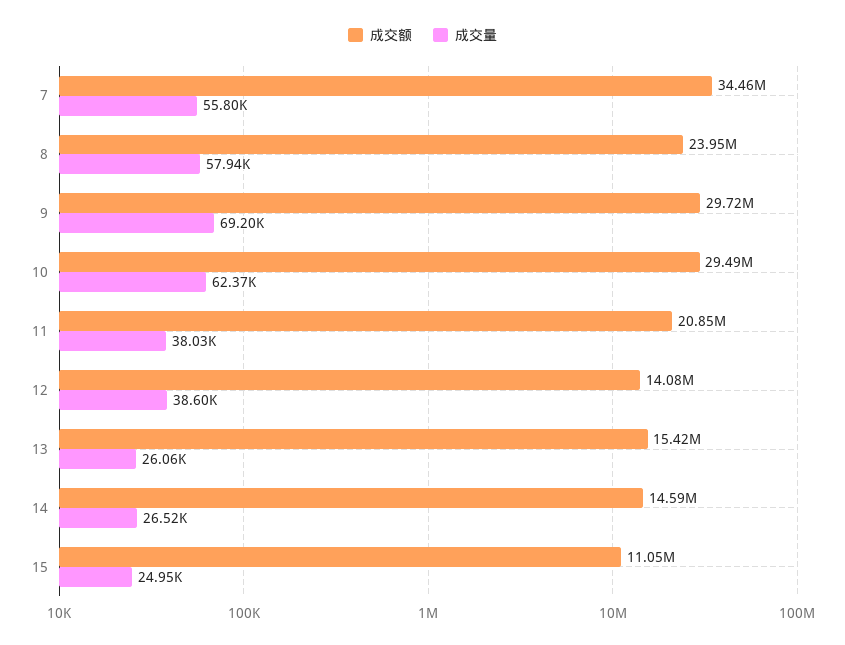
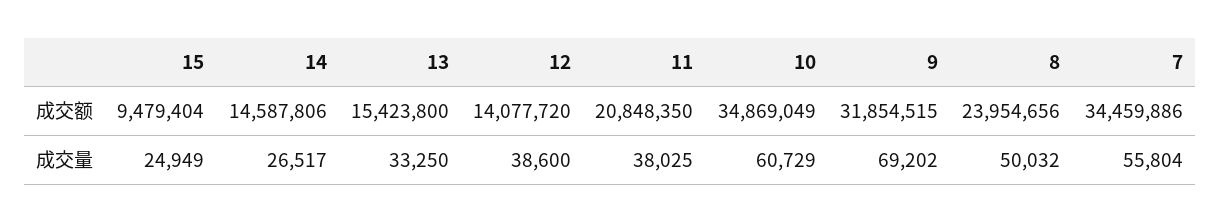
  {
    "成交额": {
      "7": 34459886,
      "8": 23954656,
-     "9": 29720000,
+     "9": 31854515,
-     "10": 29490000,
+     "10": 34869049,
      "11": 20848350,
      "12": 14077720,
      "13": 15423800,
      "14": 14587806,
-     "15": 11050000
+     "15": 9479404
    },
    "成交量": {
      "7": 55804,
-     "8": 57940,
+     "8": 50032,
      "9": 69202,
-     "10": 62370,
+     "10": 60729,
      "11": 38025,
      "12": 38600,
-     "13": 26060,
+     "13": 33250,
      "14": 26517,
      "15": 24949
    }
  }

